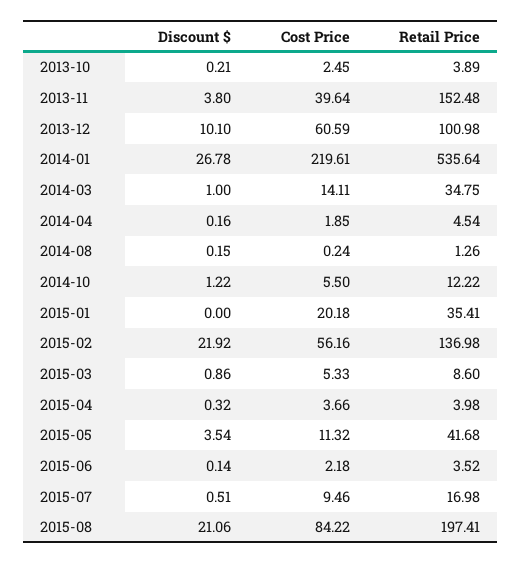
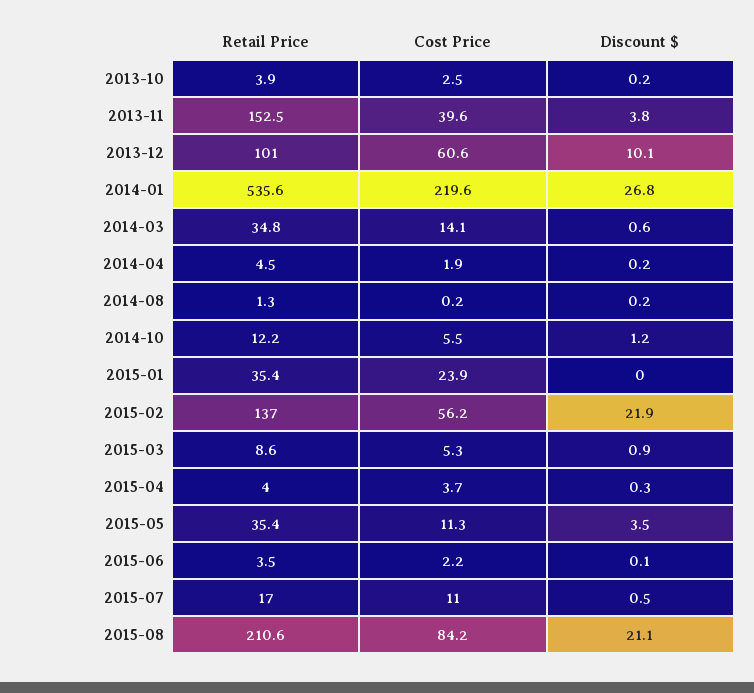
  {
    "Discount $": {
      "2013-10": 0.21,
      "2013-11": 3.8,
      "2013-12": 10.1,
      "2014-01": 26.78,
-     "2014-03": 1,
+     "2014-03": 0.6,
      "2014-04": 0.16,
      "2014-08": 0.15,
      "2014-10": 1.22,
      "2015-01": 0,
      "2015-02": 21.92,
      "2015-03": 0.86,
      "2015-04": 0.32,
      "2015-05": 3.54,
      "2015-06": 0.14,
      "2015-07": 0.51,
      "2015-08": 21.06
    },
    "Cost Price": {
      "2013-10": 2.45,
      "2013-11": 39.64,
      "2013-12": 60.59,
      "2014-01": 219.61,
      "2014-03": 14.11,
      "2014-04": 1.85,
      "2014-08": 0.24,
      "2014-10": 5.5,
-     "2015-01": 20.18,
+     "2015-01": 23.9,
      "2015-02": 56.16,
      "2015-03": 5.33,
      "2015-04": 3.66,
      "2015-05": 11.32,
      "2015-06": 2.18,
-     "2015-07": 9.46,
+     "2015-07": 11,
      "2015-08": 84.22
    },
    "Retail Price": {
      "2013-10": 3.89,
      "2013-11": 152.48,
      "2013-12": 100.98,
      "2014-01": 535.64,
      "2014-03": 34.75,
      "2014-04": 4.54,
      "2014-08": 1.26,
      "2014-10": 12.22,
      "2015-01": 35.41,
      "2015-02": 136.98,
      "2015-03": 8.6,
      "2015-04": 3.98,
-     "2015-05": 41.68,
+     "2015-05": 35.4,
      "2015-06": 3.52,
      "2015-07": 16.98,
-     "2015-08": 197.41
+     "2015-08": 210.6
    }
  }

